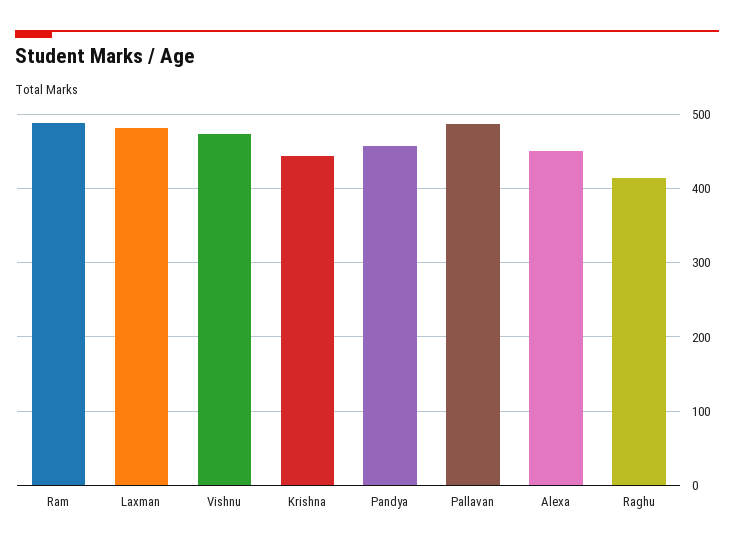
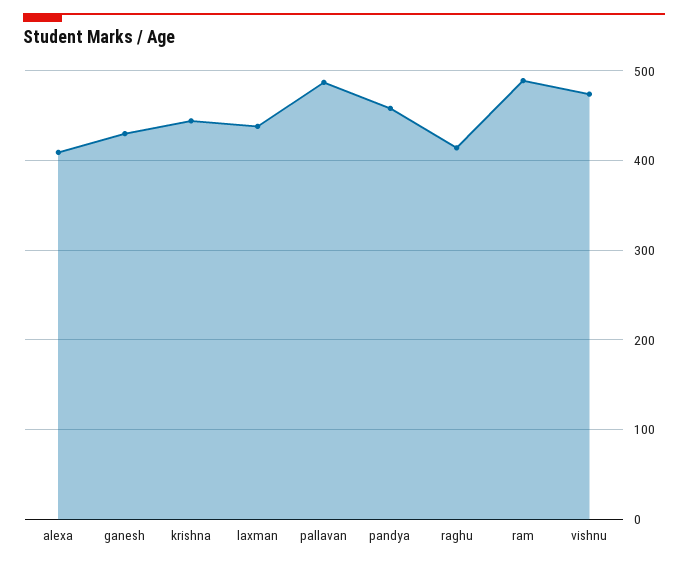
  {
    "Ram": 490,
-   "Laxman": 480,
+   "Laxman": 440,
    "Vishnu": 470,
    "Krishna": 440,
    "Pandya": 460,
    "Pallavan": 490,
-   "Alexa": 450,
+   "Alexa": 410,
-   "Raghu": 410
+   "Raghu": 410,
+   "ganesh": 430
  }

